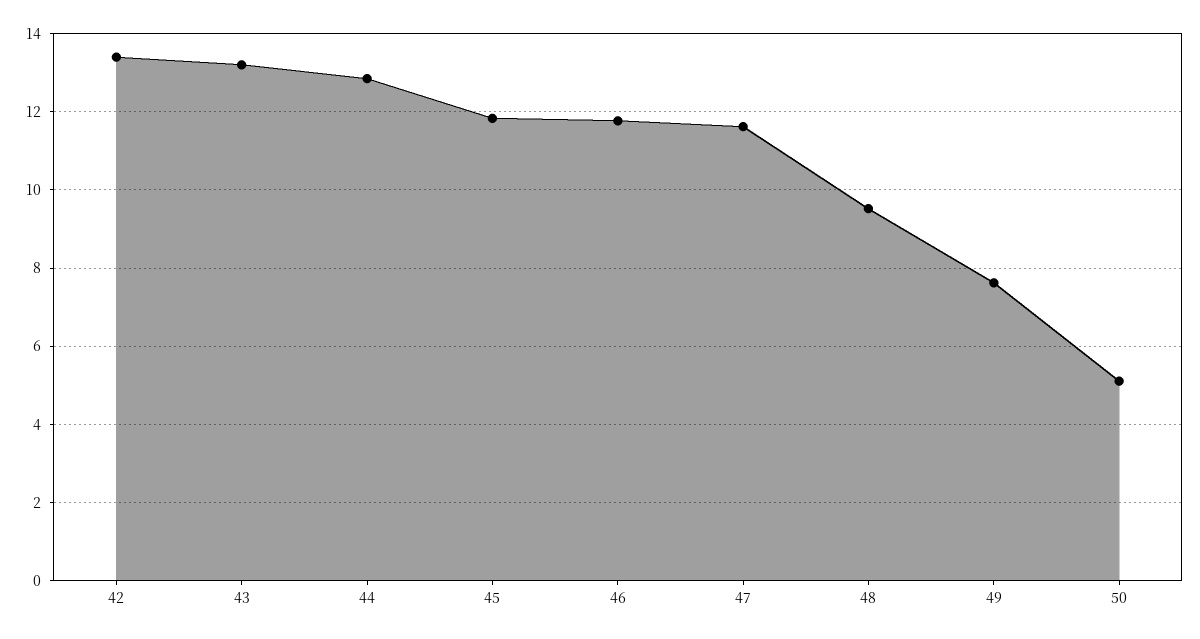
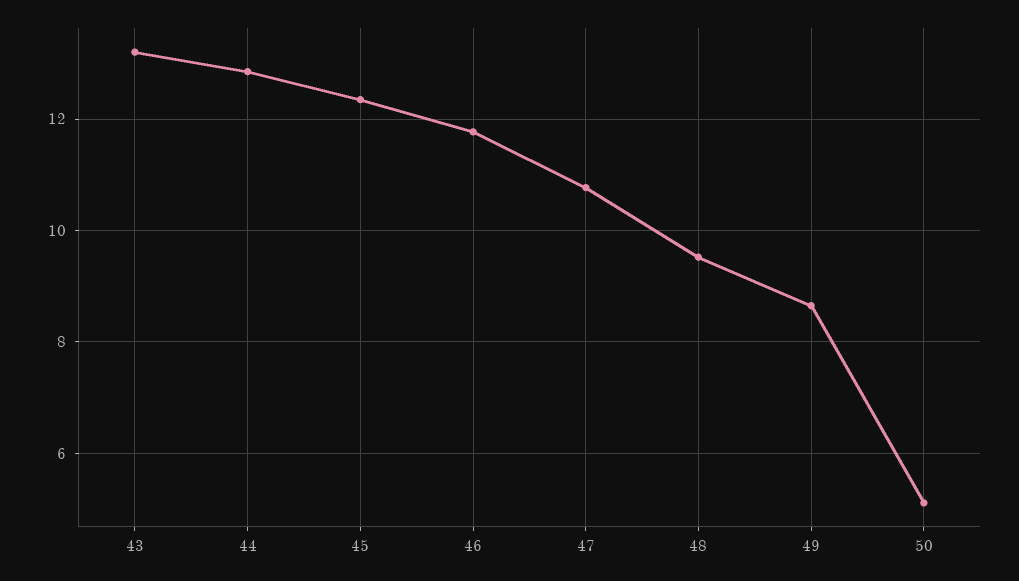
  {
-   "42": 13.4,
    "43": 13.2,
    "44": 12.8,
-   "45": 11.8,
+   "45": 12.4,
    "46": 11.8,
-   "47": 11.6,
+   "47": 10.8,
    "48": 9.6,
-   "49": 7.6,
+   "49": 8.6,
    "50": 5.2
  }

